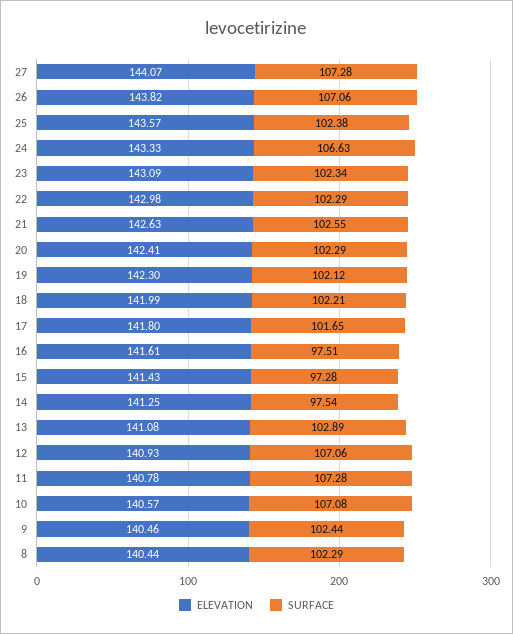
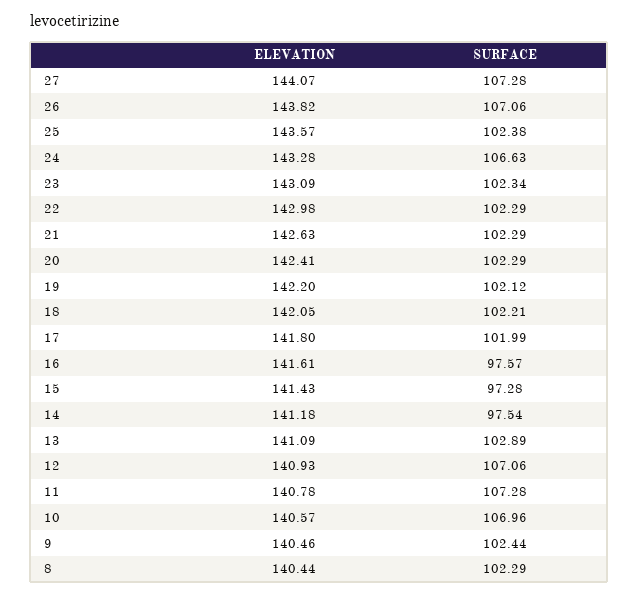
  {
    "ELEVATION": {
      "27": 144.07,
      "26": 143.82,
      "25": 143.57,
-     "24": 143.33,
+     "24": 143.28,
      "23": 143.09,
      "22": 142.98,
      "21": 142.63,
      "20": 142.41,
-     "19": 142.3,
+     "19": 142.2,
-     "18": 141.99,
+     "18": 142.05,
      "17": 141.8,
      "16": 141.61,
      "15": 141.43,
-     "14": 141.25,
+     "14": 141.18,
-     "13": 141.08,
+     "13": 141.09,
      "12": 140.93,
      "11": 140.78,
      "10": 140.57,
      "9": 140.46,
      "8": 140.44
    },
    "SURFACE": {
      "27": 107.28,
      "26": 107.06,
      "25": 102.38,
      "24": 106.63,
      "23": 102.34,
      "22": 102.29,
-     "21": 102.55,
+     "21": 102.29,
      "20": 102.29,
      "19": 102.12,
      "18": 102.21,
-     "17": 101.65,
+     "17": 101.99,
-     "16": 97.51,
+     "16": 97.57,
      "15": 97.28,
      "14": 97.54,
      "13": 102.89,
      "12": 107.06,
      "11": 107.28,
-     "10": 107.08,
+     "10": 106.96,
      "9": 102.44,
      "8": 102.29
    }
  }

